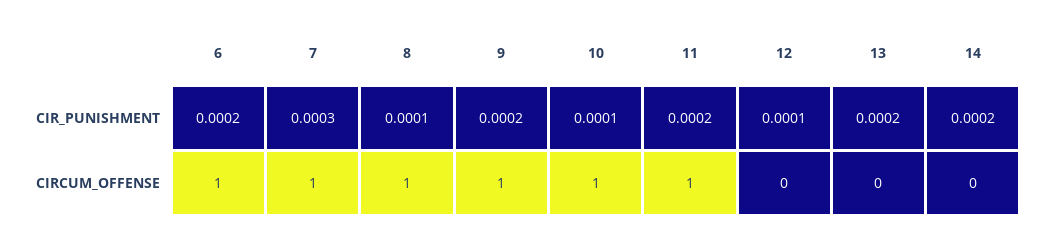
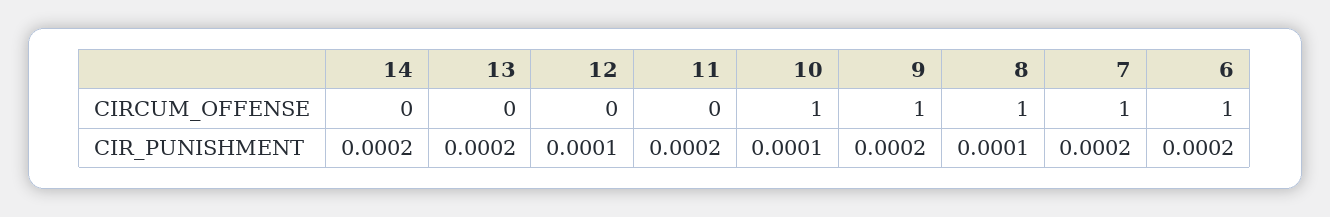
  {
    "6": {
      "CIR_PUNISHMENT": 0.0002,
      "CIRCUM_OFFENSE": 1
    },
    "7": {
-     "CIR_PUNISHMENT": 0.0003,
+     "CIR_PUNISHMENT": 0.0002,
      "CIRCUM_OFFENSE": 1
    },
    "8": {
      "CIR_PUNISHMENT": 0.0001,
      "CIRCUM_OFFENSE": 1
    },
    "9": {
      "CIR_PUNISHMENT": 0.0002,
      "CIRCUM_OFFENSE": 1
    },
    "10": {
      "CIR_PUNISHMENT": 0.0001,
      "CIRCUM_OFFENSE": 1
    },
    "11": {
      "CIR_PUNISHMENT": 0.0002,
-     "CIRCUM_OFFENSE": 1
+     "CIRCUM_OFFENSE": 0
    },
    "12": {
      "CIR_PUNISHMENT": 0.0001,
      "CIRCUM_OFFENSE": 0
    },
    "13": {
      "CIR_PUNISHMENT": 0.0002,
      "CIRCUM_OFFENSE": 0
    },
    "14": {
      "CIR_PUNISHMENT": 0.0002,
      "CIRCUM_OFFENSE": 0
    }
  }

